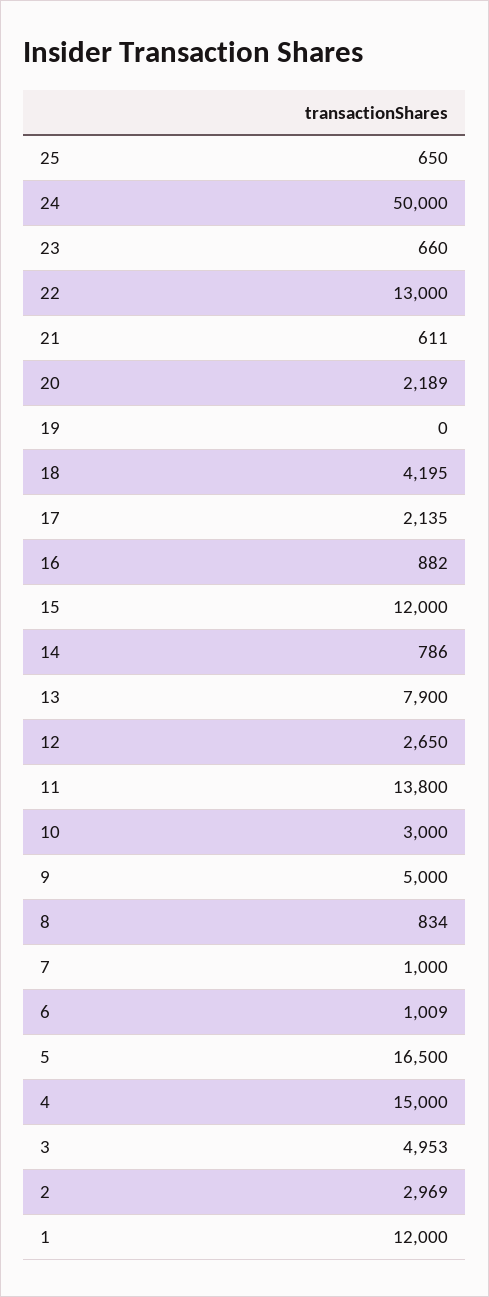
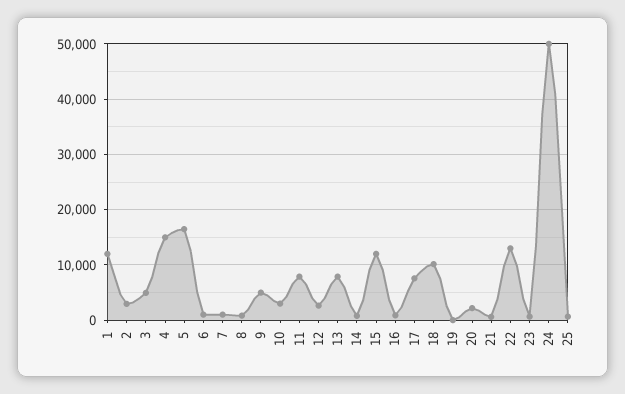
  {
    "25": 650,
    "24": 50000,
    "23": 660,
    "22": 13000,
    "21": 611,
    "20": 2189,
    "19": 0,
-   "18": 4195,
+   "18": 10000,
-   "17": 2135,
+   "17": 8000,
    "16": 882,
    "15": 12000,
    "14": 786,
    "13": 7900,
    "12": 2650,
-   "11": 13800,
+   "11": 8000,
    "10": 3000,
    "9": 5000,
    "8": 834,
    "7": 1000,
    "6": 1009,
    "5": 16500,
    "4": 15000,
    "3": 4953,
    "2": 2969,
    "1": 12000
  }

